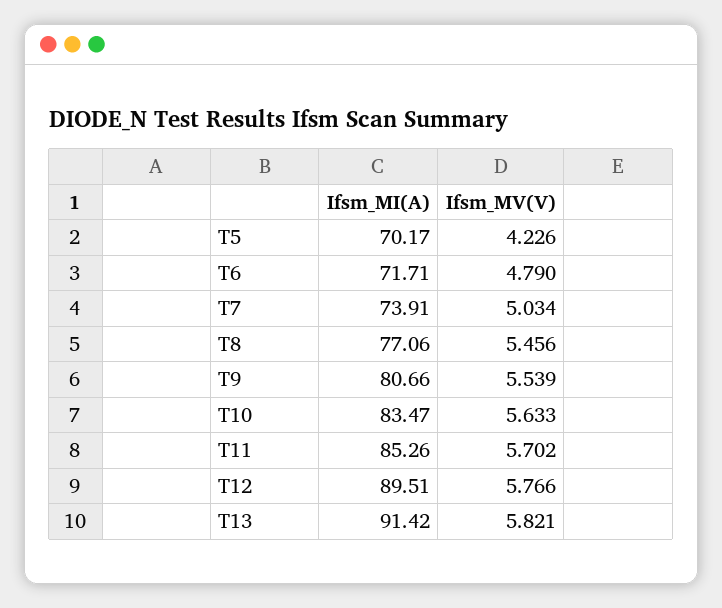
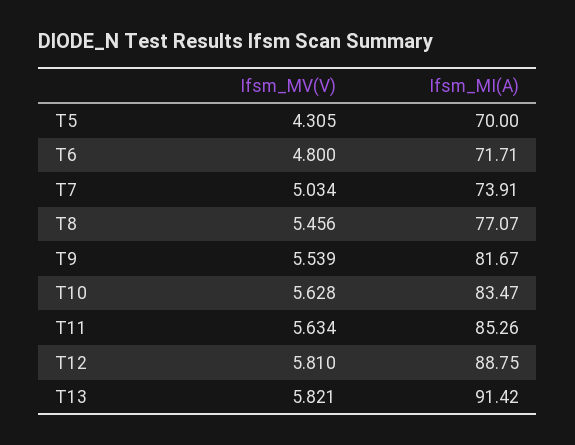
  {
    "Ifsm_MI(A)": {
-     "T5": 70.17,
+     "T5": 70,
      "T6": 71.71,
      "T7": 73.91,
-     "T8": 77.06,
+     "T8": 77.07,
-     "T9": 80.66,
+     "T9": 81.67,
      "T10": 83.47,
      "T11": 85.26,
-     "T12": 89.51,
+     "T12": 88.75,
      "T13": 91.42
    },
    "Ifsm_MV(V)": {
-     "T5": 4.226,
+     "T5": 4.305,
-     "T6": 4.79,
+     "T6": 4.8,
      "T7": 5.034,
      "T8": 5.456,
      "T9": 5.539,
-     "T10": 5.633,
+     "T10": 5.628,
-     "T11": 5.702,
+     "T11": 5.634,
-     "T12": 5.766,
+     "T12": 5.81,
      "T13": 5.821
    }
  }

